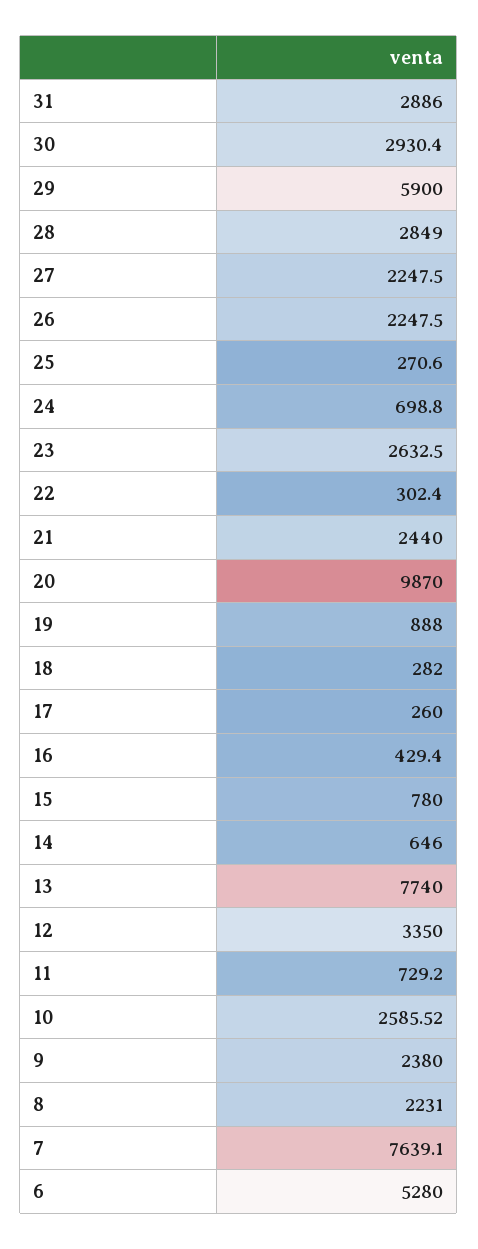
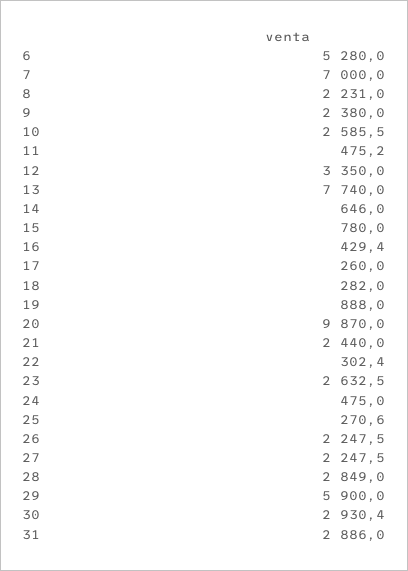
  {
    "31": 2886,
    "30": 2930.4,
    "29": 5900,
    "28": 2849,
    "27": 2247.5,
    "26": 2247.5,
    "25": 270.6,
-   "24": 698.8,
+   "24": 475,
    "23": 2632.5,
    "22": 302.4,
    "21": 2440,
    "20": 9870,
    "19": 888,
    "18": 282,
    "17": 260,
    "16": 429.4,
    "15": 780,
    "14": 646,
    "13": 7740,
    "12": 3350,
-   "11": 729.2,
+   "11": 475.2,
    "10": 2585.52,
    "9": 2380,
    "8": 2231,
-   "7": 7639.1,
+   "7": 7000,
    "6": 5280
  }

